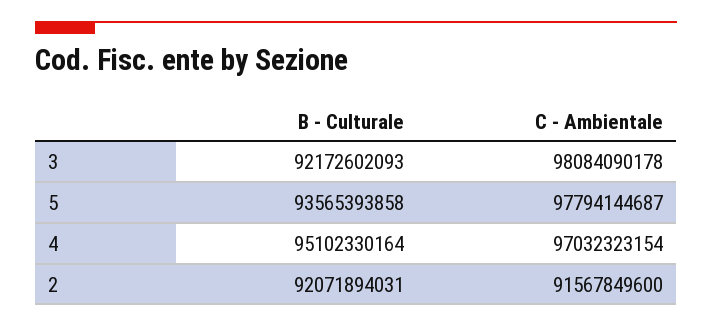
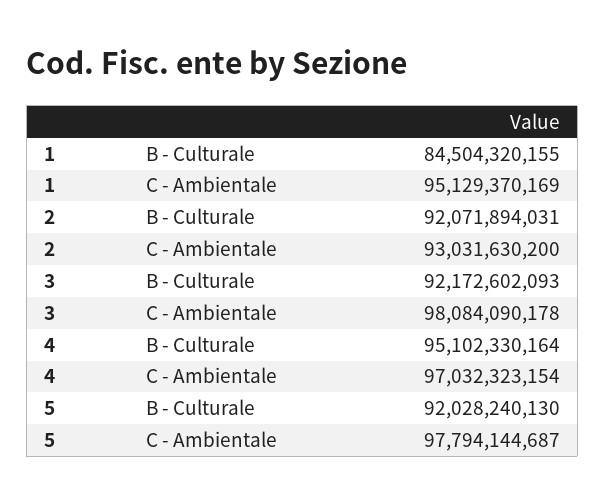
  {
    "B - Culturale": {
      "3": 92172602093,
-     "5": 93565393858,
+     "5": 92028240130,
      "4": 95102330164,
-     "2": 92071894031
+     "2": 92071894031,
+     "1": 84504320155
    },
    "C - Ambientale": {
      "3": 98084090178,
      "5": 97794144687,
      "4": 97032323154,
-     "2": 91567849600
+     "2": 93031630200,
+     "1": 95129370169
    }
  }

